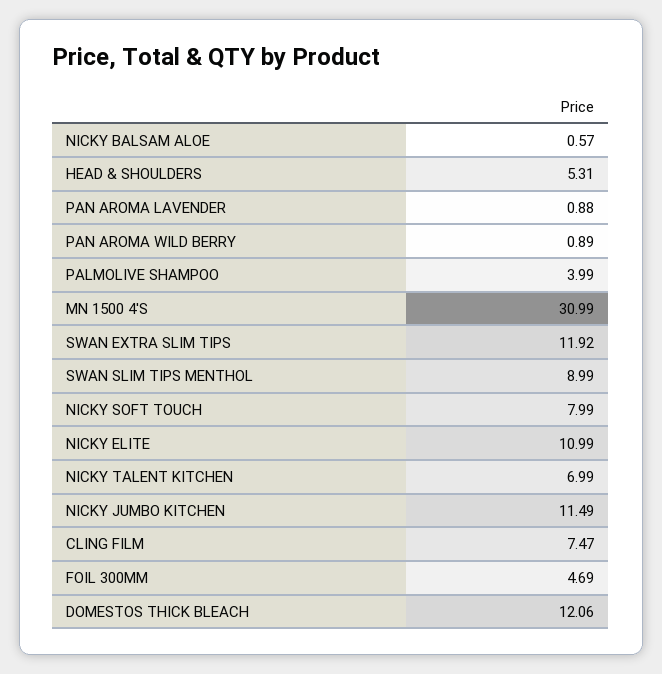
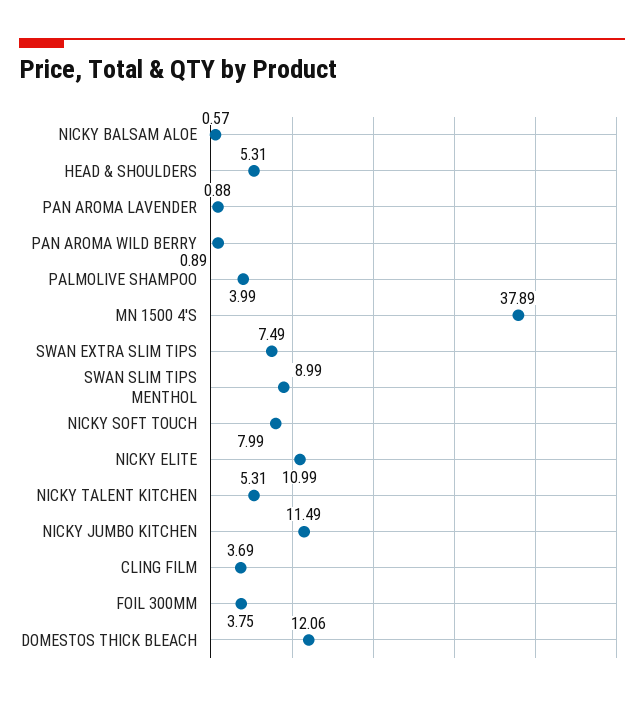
  {
    "NICKY BALSAM ALOE": 0.57,
    "HEAD & SHOULDERS": 5.31,
    "PAN AROMA LAVENDER": 0.88,
    "PAN AROMA WILD BERRY": 0.89,
    "PALMOLIVE SHAMPOO": 3.99,
-   "MN 1500 4'S": 30.99,
+   "MN 1500 4'S": 37.89,
-   "SWAN EXTRA SLIM TIPS": 11.92,
+   "SWAN EXTRA SLIM TIPS": 7.49,
    "SWAN SLIM TIPS MENTHOL": 8.99,
    "NICKY SOFT TOUCH": 7.99,
    "NICKY ELITE": 10.99,
-   "NICKY TALENT KITCHEN": 6.99,
+   "NICKY TALENT KITCHEN": 5.31,
    "NICKY JUMBO KITCHEN": 11.49,
-   "CLING FILM": 7.47,
+   "CLING FILM": 3.69,
-   "FOIL 300MM": 4.69,
+   "FOIL 300MM": 3.75,
    "DOMESTOS THICK BLEACH": 12.06
  }

